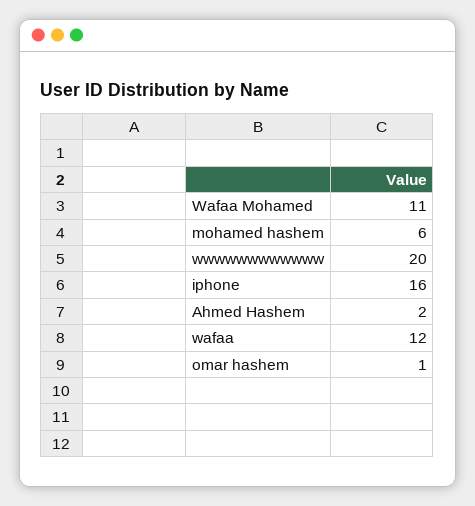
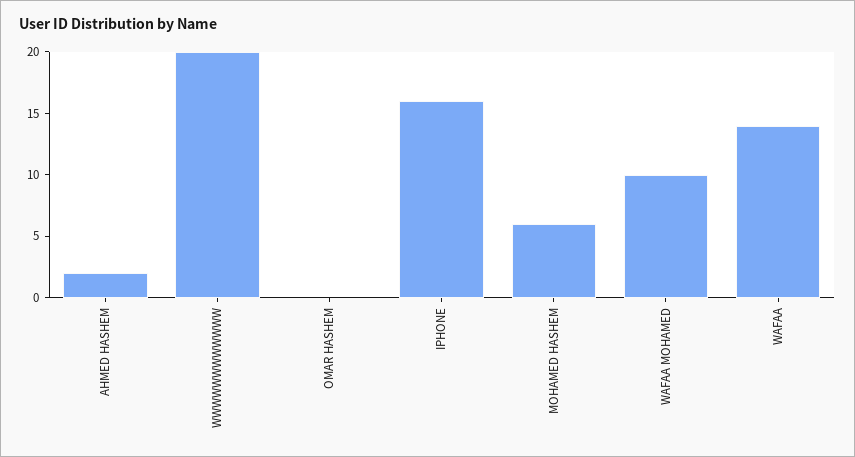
  {
-   "Wafaa Mohamed": 11,
+   "Wafaa Mohamed": 10,
    "mohamed hashem": 6,
    "wwwwwwwwwwww": 20,
    "iphone": 16,
    "Ahmed Hashem": 2,
-   "wafaa": 12,
+   "wafaa": 14,
-   "omar hashem": 1
+   "omar hashem": 0
  }

